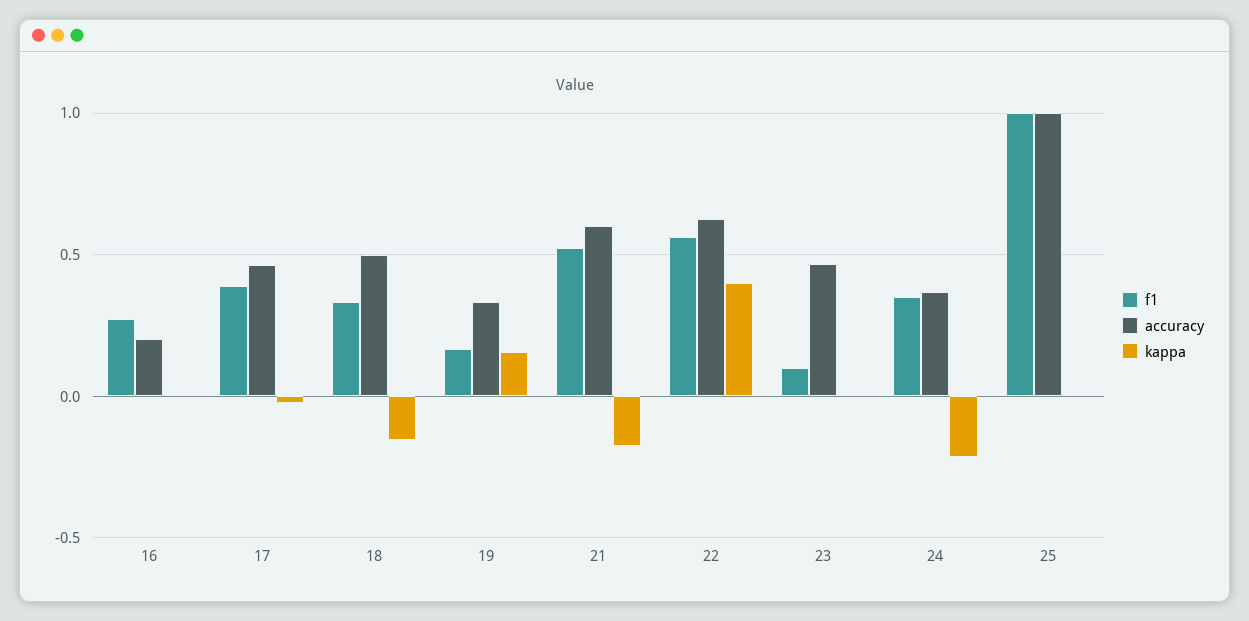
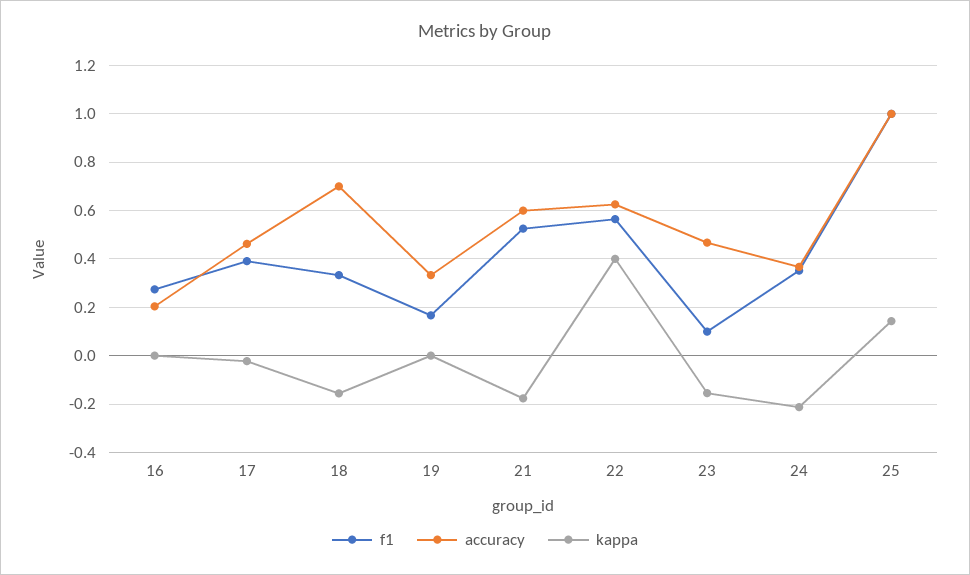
  {
    "f1": {
      "16": 0.275,
      "17": 0.4,
      "18": 0.325,
      "19": 0.175,
      "21": 0.525,
      "22": 0.575,
      "23": 0.1,
      "24": 0.35,
      "25": 1
    },
    "accuracy": {
      "16": 0.2,
      "17": 0.45,
-     "18": 0.5,
+     "18": 0.7,
      "19": 0.325,
      "21": 0.6,
      "22": 0.625,
      "23": 0.475,
      "24": 0.375,
      "25": 1
    },
    "kappa": {
      "16": 0,
      "17": -0.025,
      "18": -0.15,
-     "19": 0.15,
+     "19": 0,
      "21": -0.175,
      "22": 0.4,
-     "23": 0,
+     "23": -0.15,
      "24": -0.225,
-     "25": 0
+     "25": 0.15
    }
  }

